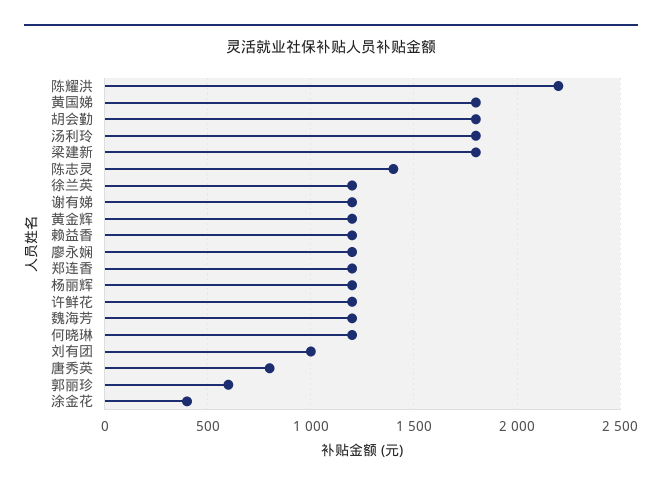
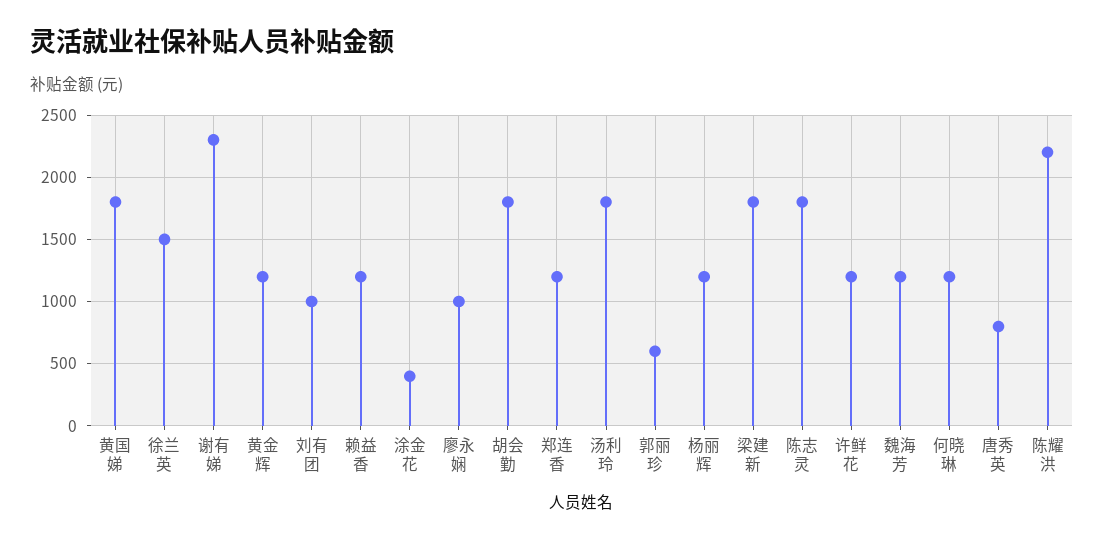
  {
    "陈耀洪": 2200,
    "黄国娣": 1800,
    "胡会勤": 1800,
    "汤利玲": 1800,
    "梁建新": 1800,
-   "陈志灵": 1400,
+   "陈志灵": 1800,
-   "徐兰英": 1200,
+   "徐兰英": 1500,
-   "谢有娣": 1200,
+   "谢有娣": 2300,
    "黄金辉": 1200,
    "赖益香": 1200,
-   "廖永娴": 1200,
+   "廖永娴": 1000,
    "郑连香": 1200,
    "杨丽辉": 1200,
    "许鲜花": 1200,
    "魏海芳": 1200,
    "何晓琳": 1200,
    "刘有团": 1000,
    "唐秀英": 800,
    "郭丽珍": 600,
    "涂金花": 400
  }

